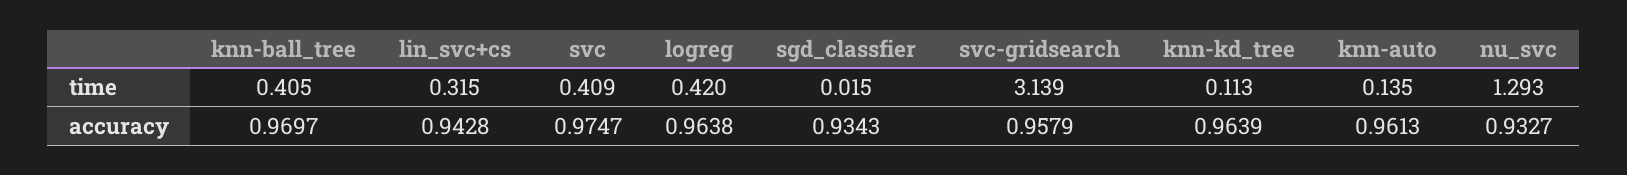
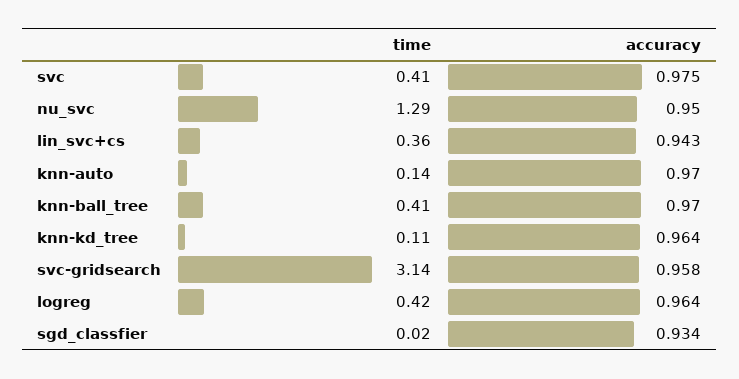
  {
    "knn-ball_tree": {
      "time": 0.405,
      "accuracy": 0.9697
    },
    "lin_svc+cs": {
-     "time": 0.315,
+     "time": 0.36,
      "accuracy": 0.9428
    },
    "svc": {
      "time": 0.409,
      "accuracy": 0.9747
    },
    "logreg": {
      "time": 0.42,
      "accuracy": 0.9638
    },
    "sgd_classfier": {
      "time": 0.015,
      "accuracy": 0.9343
    },
    "svc-gridsearch": {
      "time": 3.139,
      "accuracy": 0.9579
    },
    "knn-kd_tree": {
      "time": 0.113,
      "accuracy": 0.9639
    },
    "knn-auto": {
      "time": 0.135,
-     "accuracy": 0.9613
+     "accuracy": 0.97
    },
    "nu_svc": {
      "time": 1.293,
-     "accuracy": 0.9327
+     "accuracy": 0.95
    }
  }

